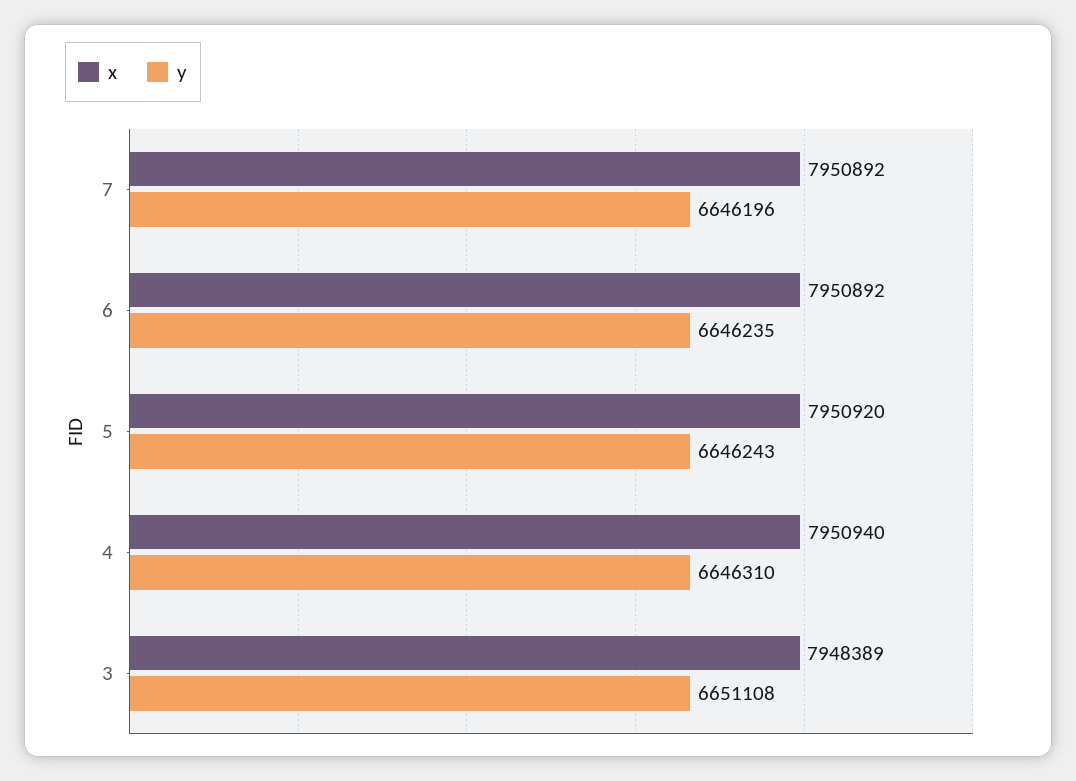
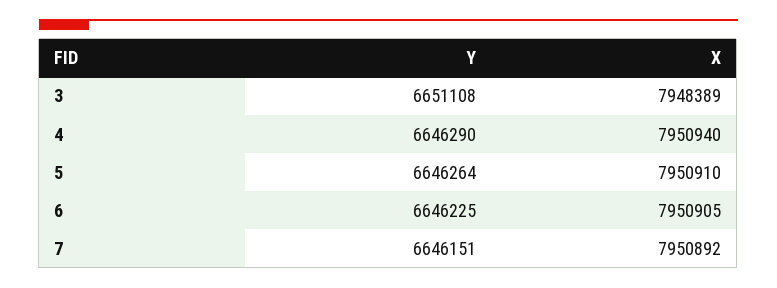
  {
    "x": {
      "7": 7950892,
-     "6": 7950892,
+     "6": 7950905,
-     "5": 7950920,
+     "5": 7950910,
      "4": 7950940,
      "3": 7948389
    },
    "y": {
-     "7": 6646196,
+     "7": 6646151,
-     "6": 6646235,
+     "6": 6646225,
-     "5": 6646243,
+     "5": 6646264,
-     "4": 6646310,
+     "4": 6646290,
      "3": 6651108
    }
  }

